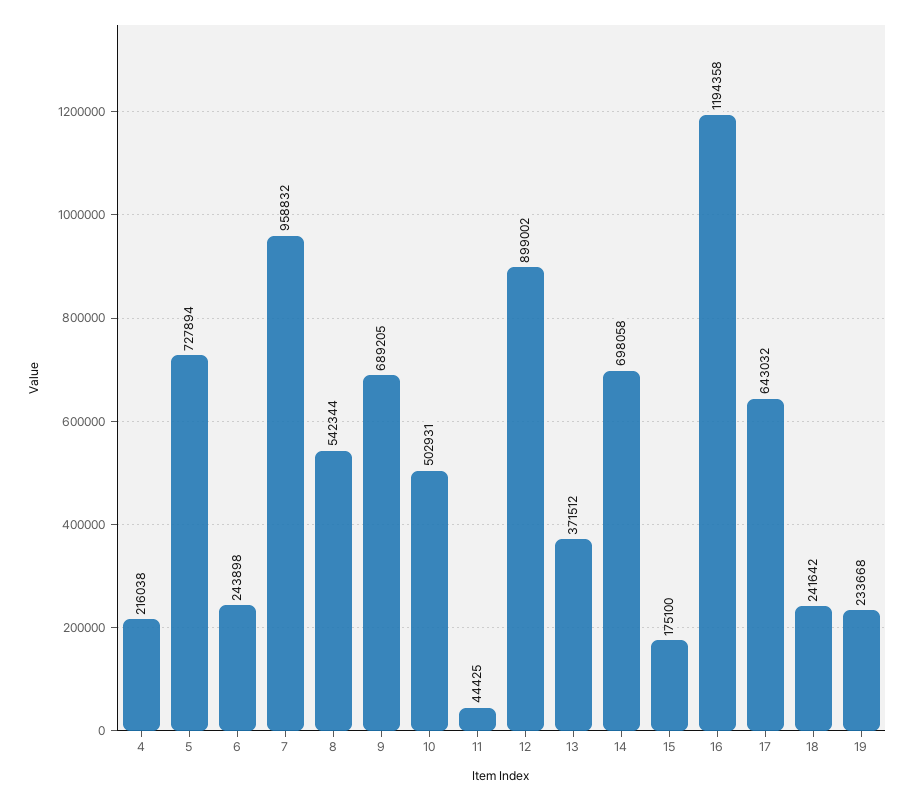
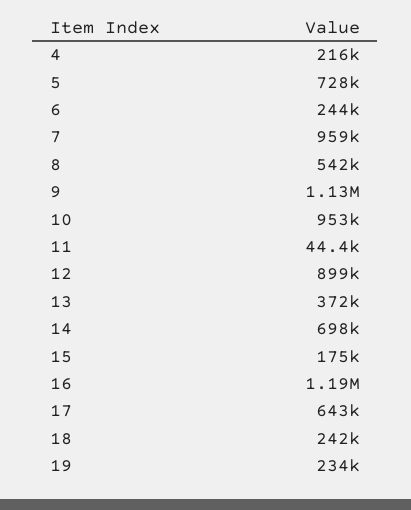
  {
    "4": 216038,
    "5": 727894,
    "6": 243898,
    "7": 958832,
    "8": 542344,
-   "9": 689205,
+   "9": 1130000,
-   "10": 502931,
+   "10": 953000,
    "11": 44425,
    "12": 899002,
    "13": 371512,
    "14": 698058,
    "15": 175100,
    "16": 1194358,
    "17": 643032,
    "18": 241642,
    "19": 233668
  }

